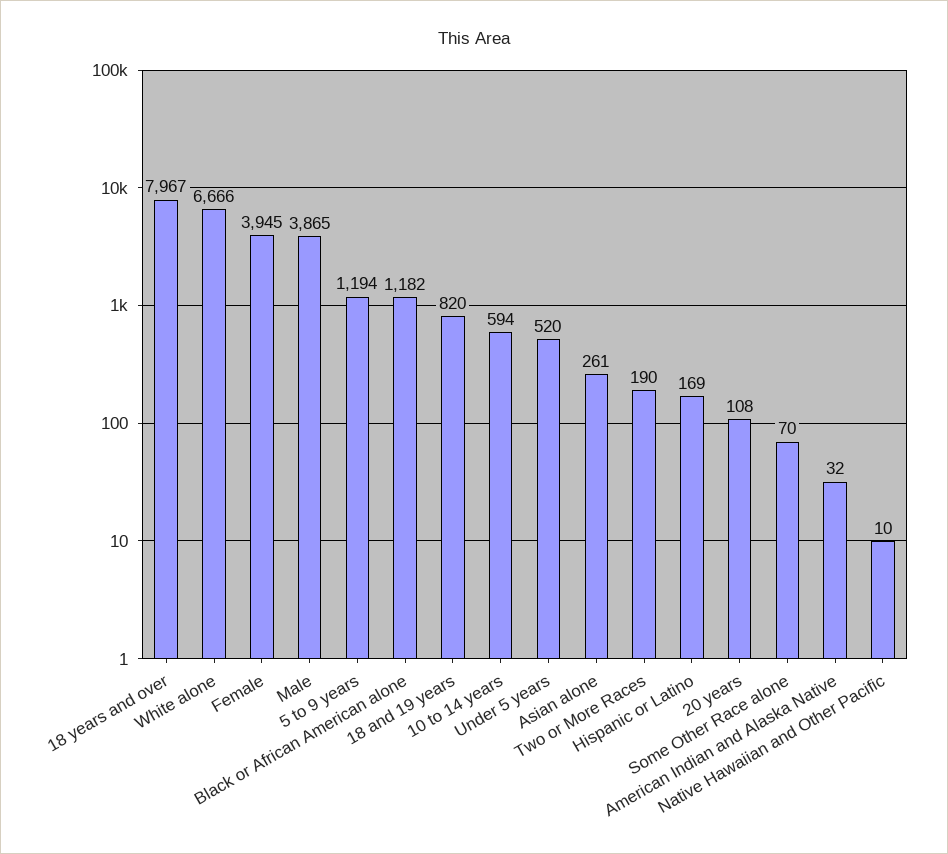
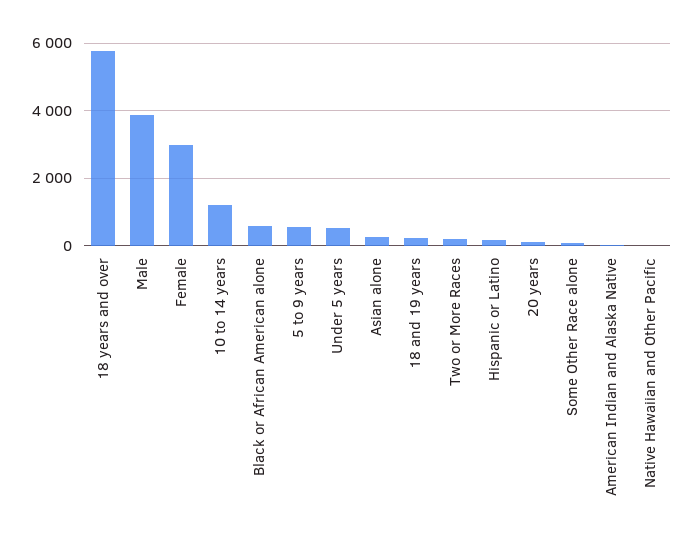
  {
-   "18 years and over": 7967,
+   "18 years and over": 5800,
-   "White alone": 6666,
-   "Female": 3945,
+   "Female": 3000,
    "Male": 3865,
-   "5 to 9 years": 1194,
+   "5 to 9 years": 600,
-   "Black or African American alone": 1182,
+   "Black or African American alone": 600,
-   "18 and 19 years": 820,
+   "18 and 19 years": 200,
-   "10 to 14 years": 594,
+   "10 to 14 years": 1200,
    "Under 5 years": 520,
    "Asian alone": 261,
    "Two or More Races": 190,
    "Hispanic or Latino": 169,
    "20 years": 108,
    "Some Other Race alone": 70,
    "American Indian and Alaska Native": 32,
    "Native Hawaiian and Other Pacific": 10
  }

